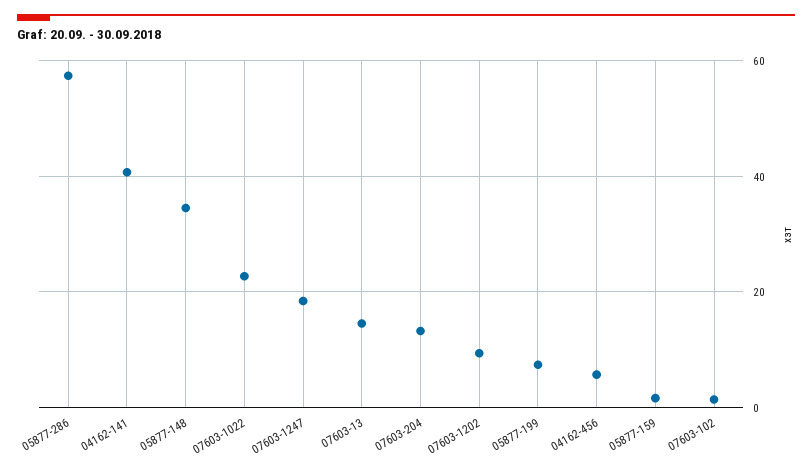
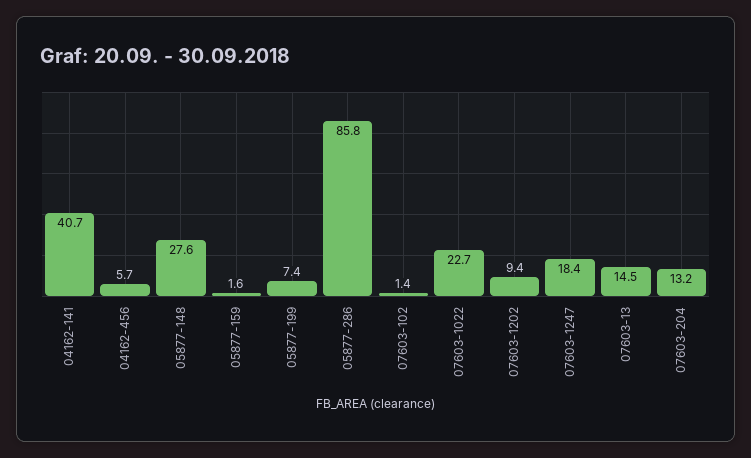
  {
-   "05877-286": 58,
+   "05877-286": 85.8,
    "04162-141": 40.7,
-   "05877-148": 34,
+   "05877-148": 27.6,
    "07603-1022": 22.7,
    "07603-1247": 18.4,
    "07603-13": 14.5,
    "07603-204": 13.2,
    "07603-1202": 9.4,
    "05877-199": 7.4,
    "04162-456": 5.7,
    "05877-159": 1.6,
    "07603-102": 1.4
  }

